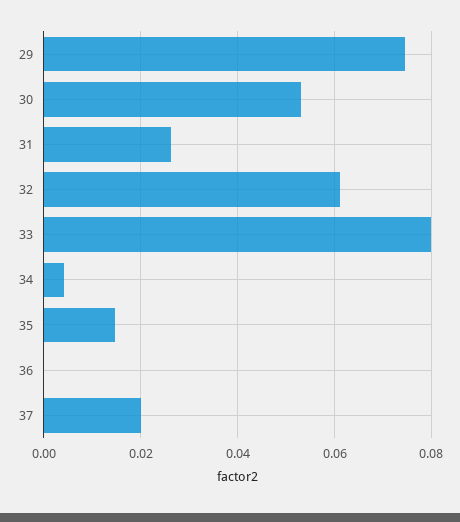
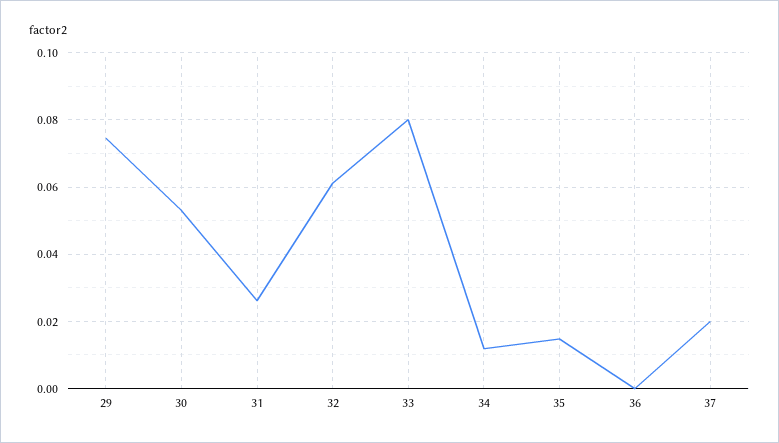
  {
    "29": 0.074,
    "30": 0.054,
    "31": 0.026,
    "32": 0.062,
    "33": 0.08,
-   "34": 0.004,
+   "34": 0.012,
    "35": 0.014,
    "36": 0,
    "37": 0.02
  }

